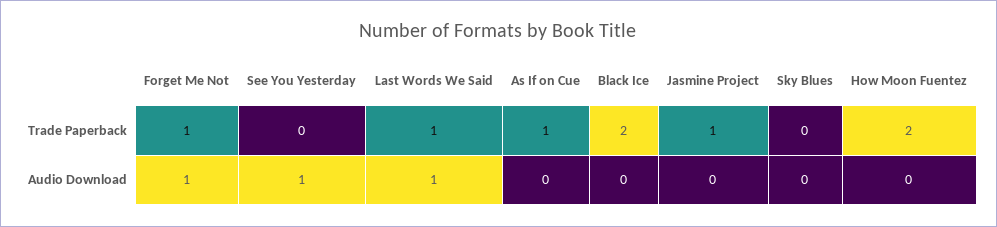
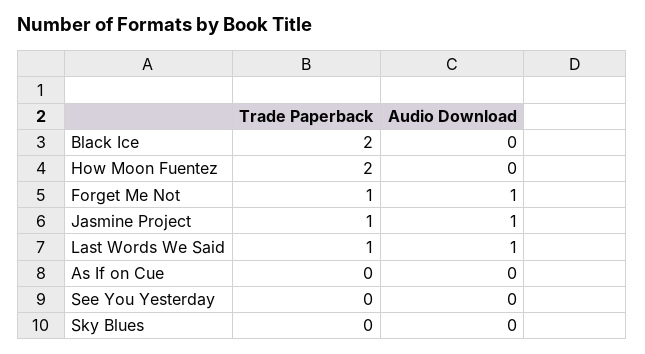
  {
    "Forget Me Not": {
      "Trade Paperback": 1,
      "Audio Download": 1
    },
    "See You Yesterday": {
      "Trade Paperback": 0,
-     "Audio Download": 1
+     "Audio Download": 0
    },
    "Last Words We Said": {
      "Trade Paperback": 1,
      "Audio Download": 1
    },
    "As If on Cue": {
-     "Trade Paperback": 1,
+     "Trade Paperback": 0,
      "Audio Download": 0
    },
    "Black Ice": {
      "Trade Paperback": 2,
      "Audio Download": 0
    },
    "Jasmine Project": {
      "Trade Paperback": 1,
-     "Audio Download": 0
+     "Audio Download": 1
    },
    "Sky Blues": {
      "Trade Paperback": 0,
      "Audio Download": 0
    },
    "How Moon Fuentez": {
      "Trade Paperback": 2,
      "Audio Download": 0
    }
  }

